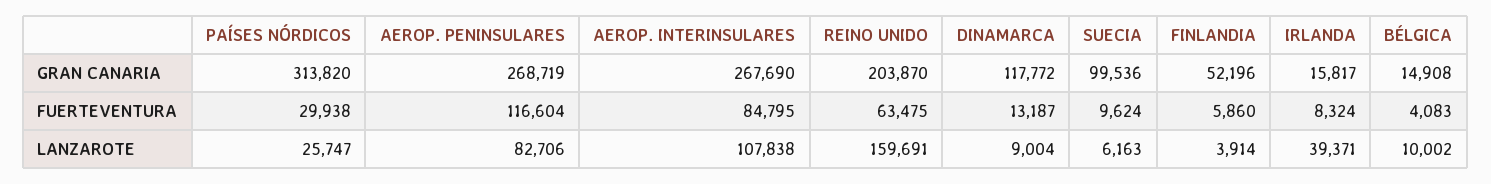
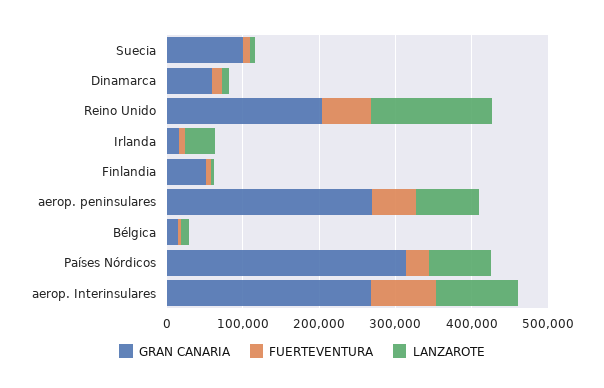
  {
    "GRAN CANARIA": {
      "PAÍSES NÓRDICOS": 313820,
      "AEROP. PENINSULARES": 268719,
      "AEROP. INTERINSULARES": 267690,
      "REINO UNIDO": 203870,
-     "DINAMARCA": 117772,
+     "DINAMARCA": 60000,
      "SUECIA": 99536,
      "FINLANDIA": 52196,
      "IRLANDA": 15817,
      "BÉLGICA": 14908
    },
    "FUERTEVENTURA": {
      "PAÍSES NÓRDICOS": 29938,
-     "AEROP. PENINSULARES": 116604,
+     "AEROP. PENINSULARES": 60000,
      "AEROP. INTERINSULARES": 84795,
      "REINO UNIDO": 63475,
      "DINAMARCA": 13187,
      "SUECIA": 9624,
      "FINLANDIA": 5860,
      "IRLANDA": 8324,
      "BÉLGICA": 4083
    },
    "LANZAROTE": {
-     "PAÍSES NÓRDICOS": 25747,
+     "PAÍSES NÓRDICOS": 80000,
      "AEROP. PENINSULARES": 82706,
      "AEROP. INTERINSULARES": 107838,
      "REINO UNIDO": 159691,
      "DINAMARCA": 9004,
      "SUECIA": 6163,
      "FINLANDIA": 3914,
      "IRLANDA": 39371,
      "BÉLGICA": 10002
    }
  }

